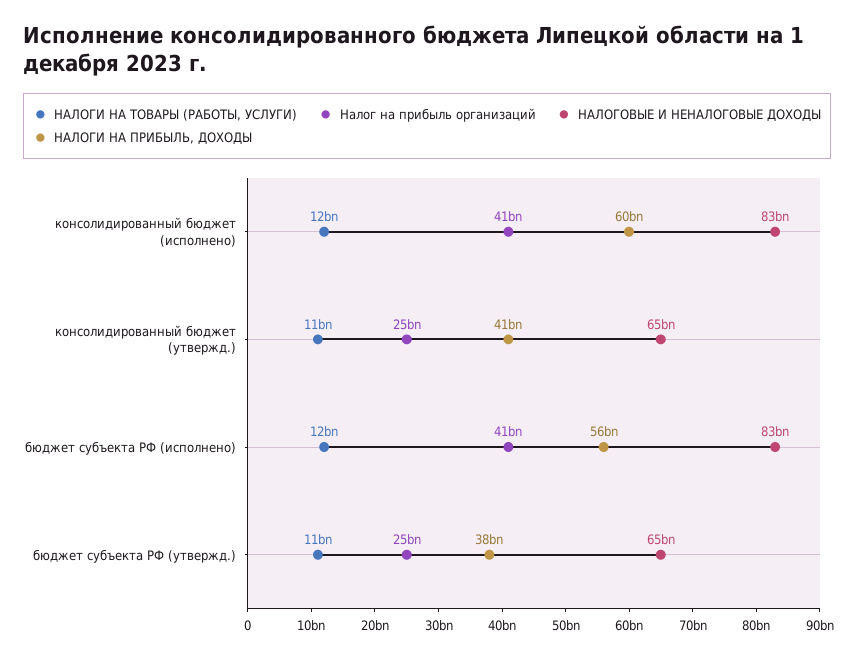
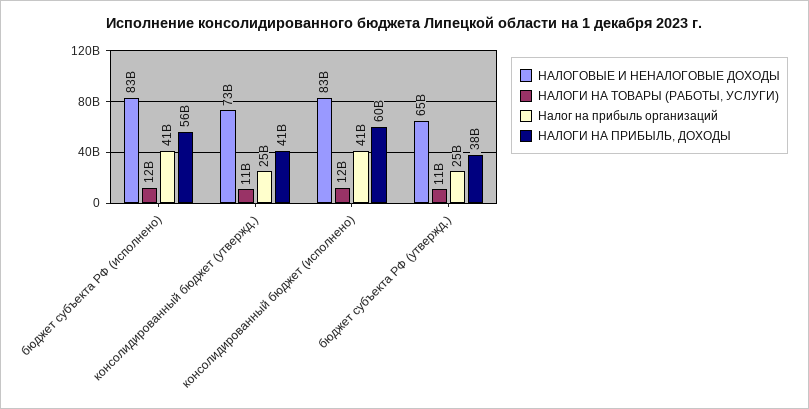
  {
    "НАЛОГИ НА ТОВАРЫ (РАБОТЫ, УСЛУГИ)": {
      "консолидированный бюджет (исполнено)": 12000000000,
      "консолидированный бюджет (утвержд.)": 11000000000,
      "бюджет субъекта РФ (исполнено)": 12000000000,
      "бюджет субъекта РФ (утвержд.)": 11000000000
    },
    "Налог на прибыль организаций": {
      "консолидированный бюджет (исполнено)": 41000000000,
      "консолидированный бюджет (утвержд.)": 25000000000,
      "бюджет субъекта РФ (исполнено)": 41000000000,
      "бюджет субъекта РФ (утвержд.)": 25000000000
    },
    "НАЛОГОВЫЕ И НЕНАЛОГОВЫЕ ДОХОДЫ": {
      "консолидированный бюджет (исполнено)": 83000000000,
-     "консолидированный бюджет (утвержд.)": 65000000000,
+     "консолидированный бюджет (утвержд.)": 73000000000,
      "бюджет субъекта РФ (исполнено)": 83000000000,
      "бюджет субъекта РФ (утвержд.)": 65000000000
    },
    "НАЛОГИ НА ПРИБЫЛЬ, ДОХОДЫ": {
      "консолидированный бюджет (исполнено)": 60000000000,
      "консолидированный бюджет (утвержд.)": 41000000000,
      "бюджет субъекта РФ (исполнено)": 56000000000,
      "бюджет субъекта РФ (утвержд.)": 38000000000
    }
  }

